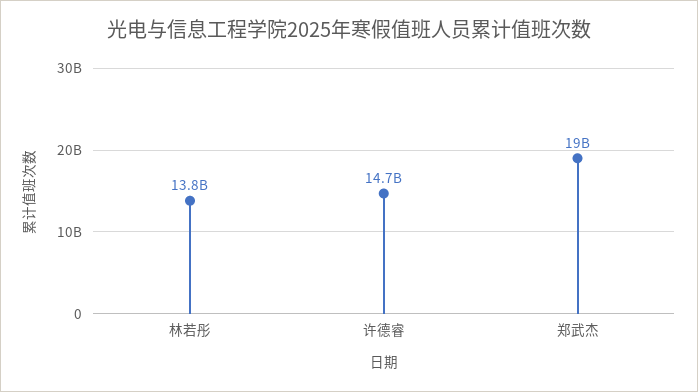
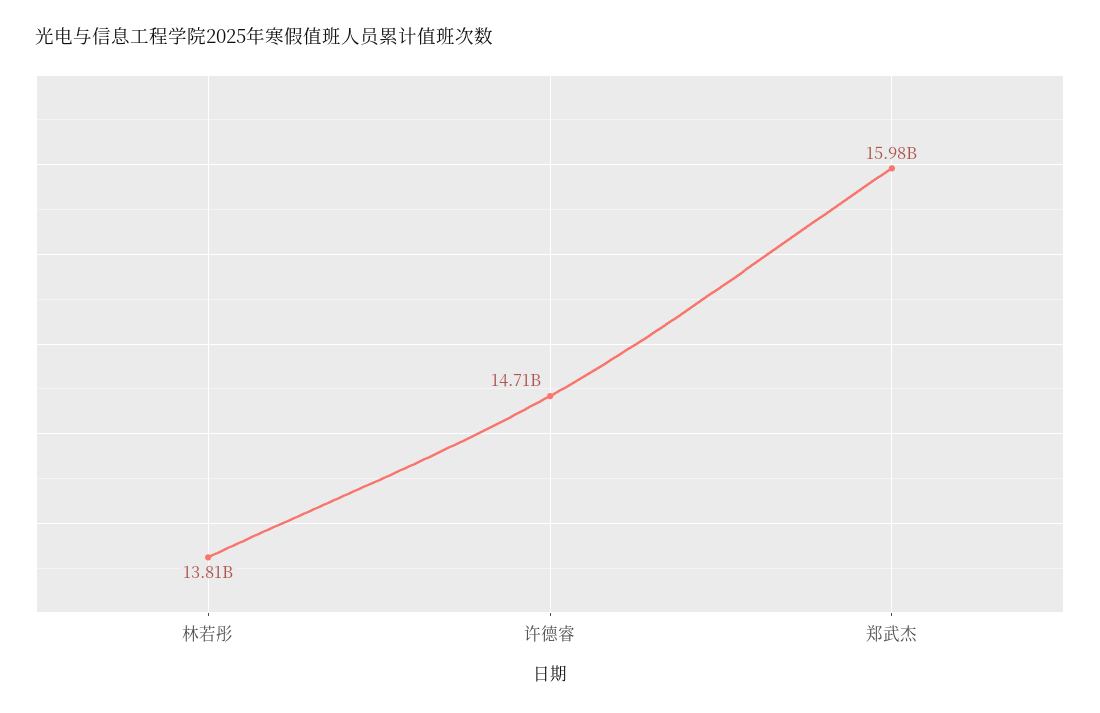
  {
    "林若彤": 13810000000,
    "许德睿": 14710000000,
-   "郑武杰": 19000000000
+   "郑武杰": 15980000000
  }

